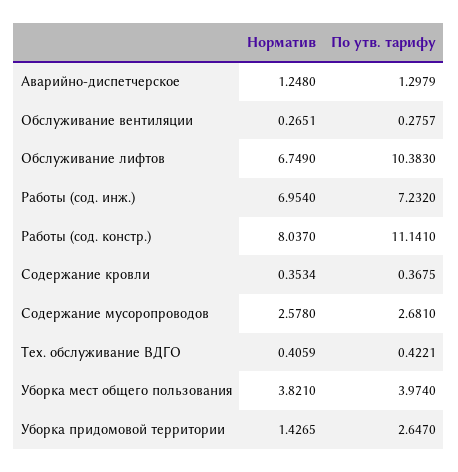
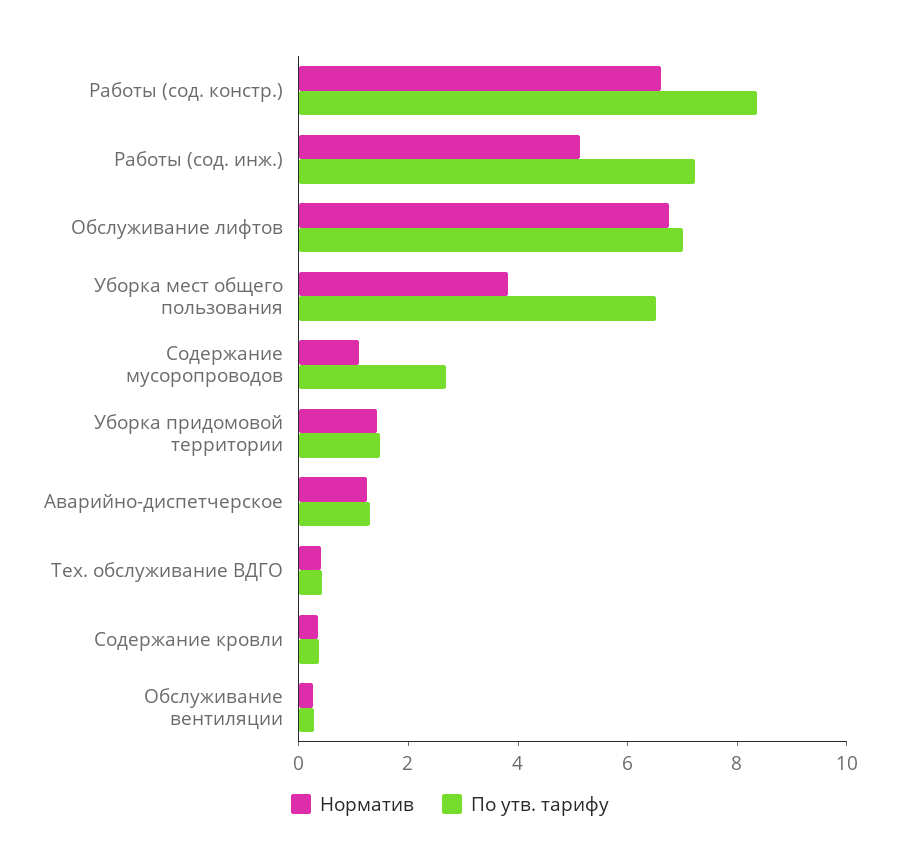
  {
    "Норматив": {
      "Аварийно-диспетчерское": 1.248,
      "Обслуживание вентиляции": 0.2651,
      "Обслуживание лифтов": 6.749,
-     "Работы (сод. инж.)": 6.954,
+     "Работы (сод. инж.)": 5,
-     "Работы (сод. констр.)": 8.037,
+     "Работы (сод. констр.)": 6.5,
      "Содержание кровли": 0.3534,
-     "Содержание мусоропроводов": 2.578,
+     "Содержание мусоропроводов": 1,
      "Тех. обслуживание ВДГО": 0.4059,
      "Уборка мест общего пользования": 3.821,
      "Уборка придомовой территории": 1.4265
    },
    "По утв. тарифу": {
      "Аварийно-диспетчерское": 1.2979,
      "Обслуживание вентиляции": 0.2757,
-     "Обслуживание лифтов": 10.383,
+     "Обслуживание лифтов": 7,
      "Работы (сод. инж.)": 7.232,
-     "Работы (сод. констр.)": 11.141,
+     "Работы (сод. констр.)": 8.5,
      "Содержание кровли": 0.3675,
      "Содержание мусоропроводов": 2.681,
      "Тех. обслуживание ВДГО": 0.4221,
-     "Уборка мест общего пользования": 3.974,
+     "Уборка мест общего пользования": 6.5,
-     "Уборка придомовой территории": 2.647
+     "Уборка придомовой территории": 1.5
    }
  }

